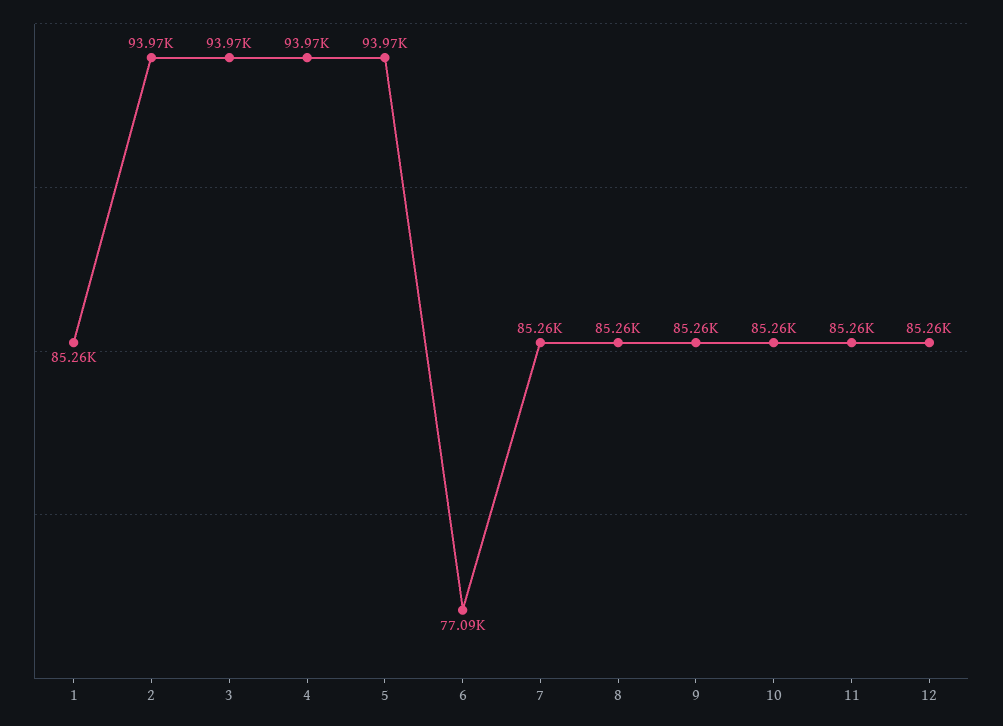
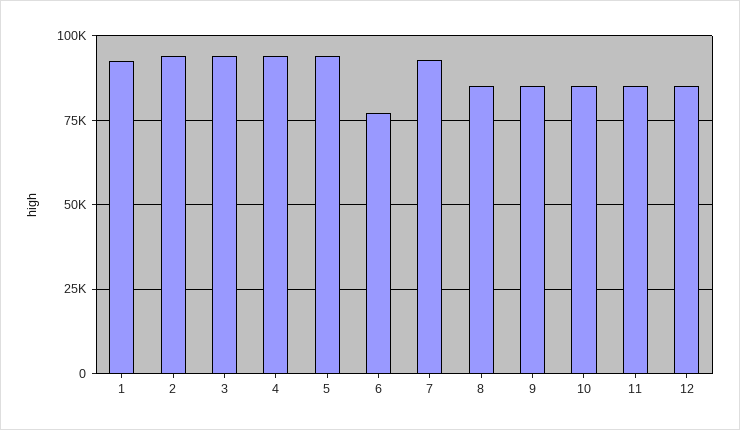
  {
-   "1": 85260,
+   "1": 92500,
    "2": 93970,
    "3": 93970,
    "4": 93970,
    "5": 93970,
    "6": 77090,
-   "7": 85260,
+   "7": 92500,
    "8": 85260,
    "9": 85260,
    "10": 85260,
    "11": 85260,
    "12": 85260
  }

